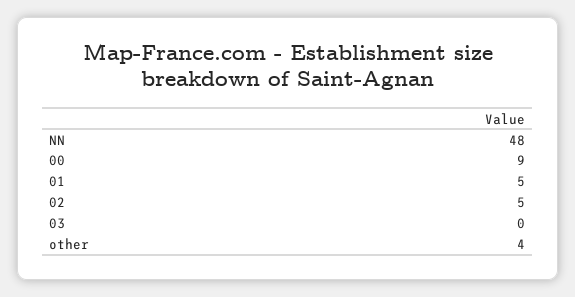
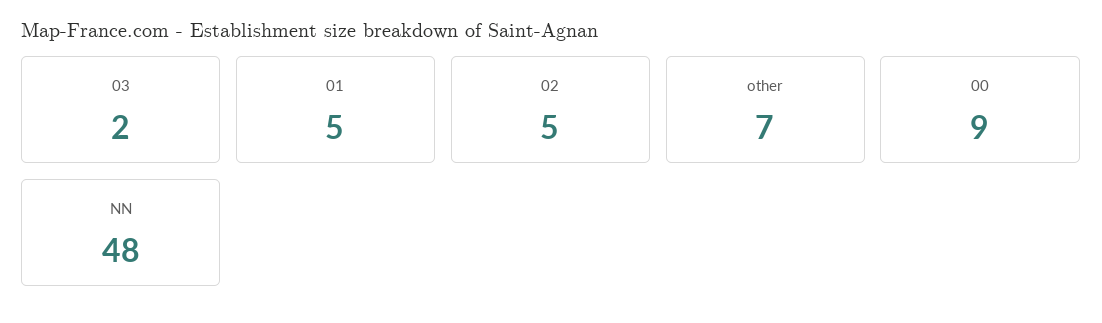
  {
    "NN": 48,
    "00": 9,
    "01": 5,
    "02": 5,
-   "03": 0,
+   "03": 2,
-   "other": 4
+   "other": 7
  }

